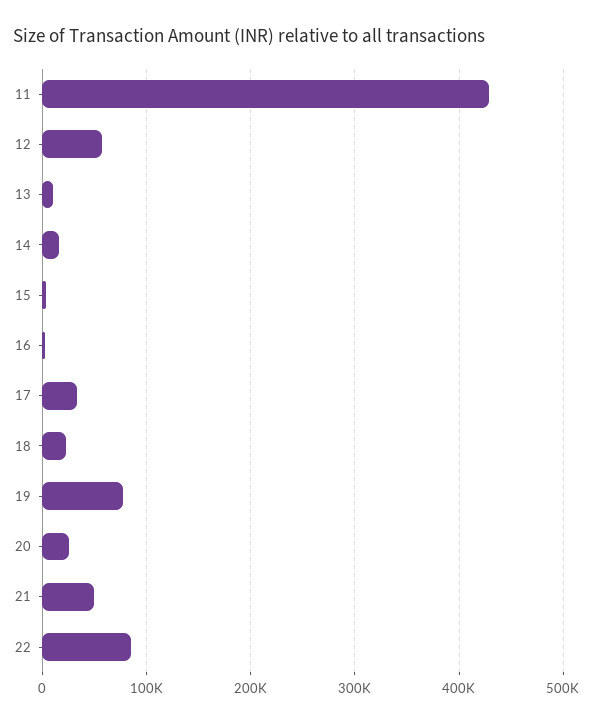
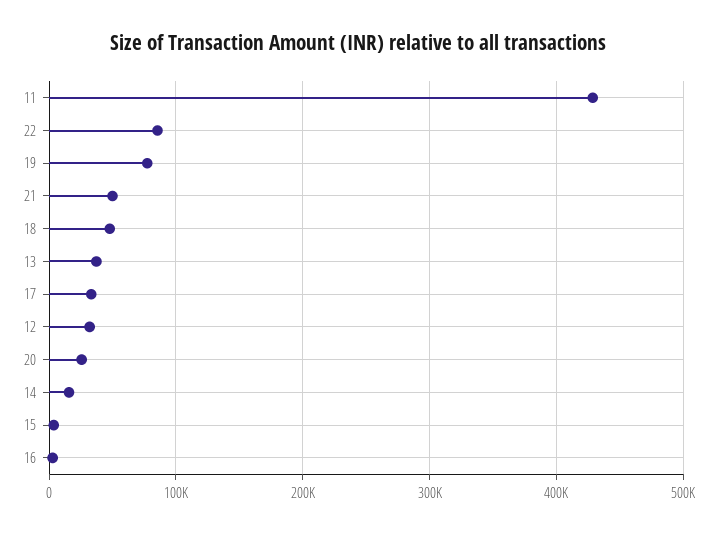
  {
    "11": 430000,
-   "12": 60000,
+   "12": 30000,
-   "13": 10000,
+   "13": 40000,
    "14": 20000,
    "15": 0,
    "16": 0,
    "17": 30000,
-   "18": 20000,
+   "18": 50000,
    "19": 80000,
    "20": 30000,
    "21": 50000,
    "22": 90000
  }

